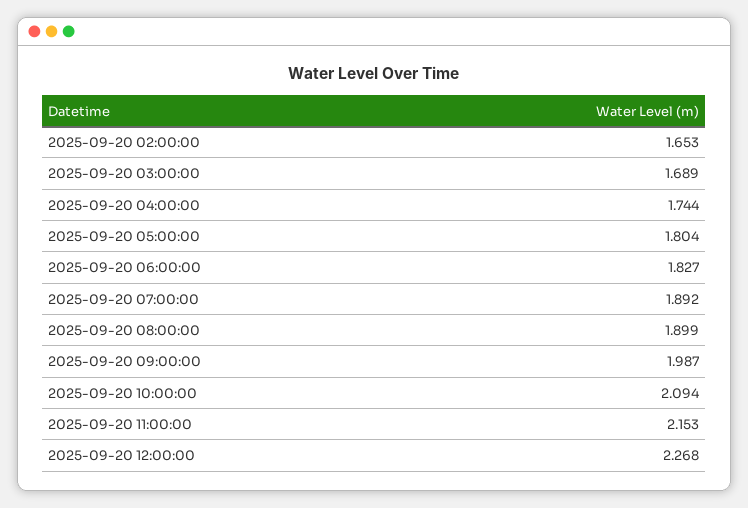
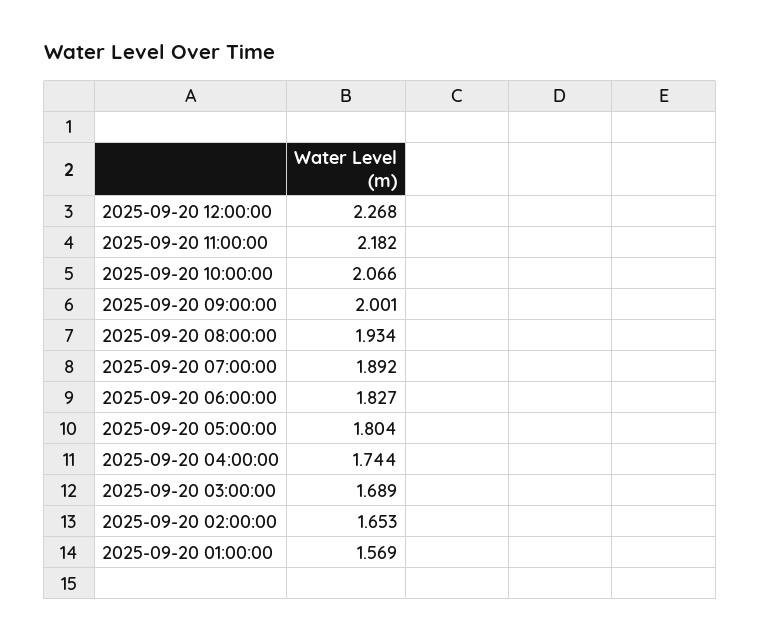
  {
    "2025-09-20 02:00:00": 1.653,
    "2025-09-20 03:00:00": 1.689,
    "2025-09-20 04:00:00": 1.744,
    "2025-09-20 05:00:00": 1.804,
    "2025-09-20 06:00:00": 1.827,
    "2025-09-20 07:00:00": 1.892,
-   "2025-09-20 08:00:00": 1.899,
+   "2025-09-20 08:00:00": 1.934,
-   "2025-09-20 09:00:00": 1.987,
+   "2025-09-20 09:00:00": 2.001,
-   "2025-09-20 10:00:00": 2.094,
+   "2025-09-20 10:00:00": 2.066,
-   "2025-09-20 11:00:00": 2.153,
+   "2025-09-20 11:00:00": 2.182,
-   "2025-09-20 12:00:00": 2.268
+   "2025-09-20 12:00:00": 2.268,
+   "2025-09-20 01:00:00": 1.569
  }

